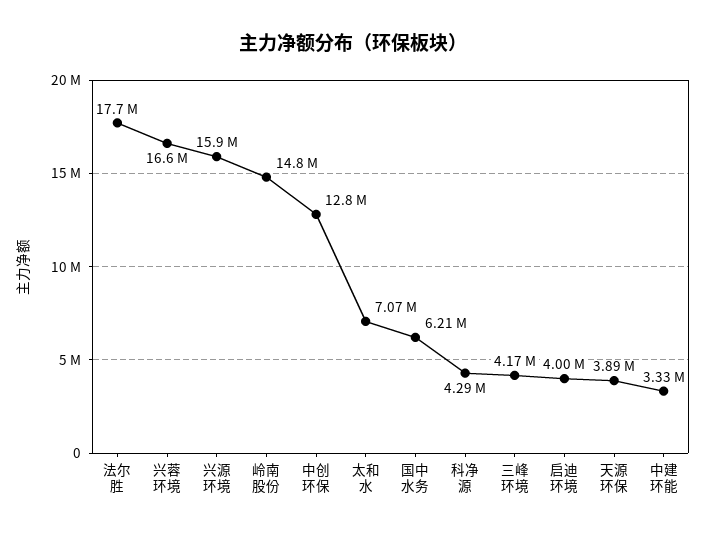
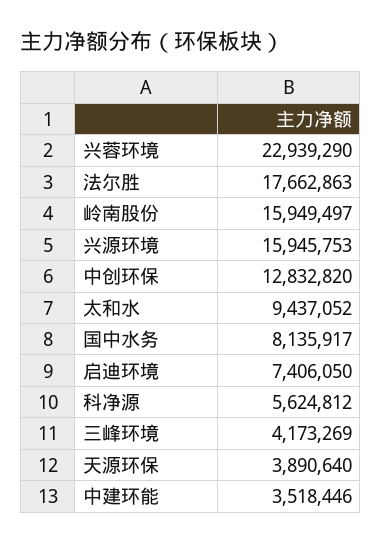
  {
    "法尔胜": 17662863,
-   "兴蓉环境": 16600000,
+   "兴蓉环境": 22939290,
    "兴源环境": 15945753,
-   "岭南股份": 14800000,
+   "岭南股份": 15949497,
    "中创环保": 12832820,
-   "太和水": 7070000,
+   "太和水": 9437052,
-   "国中水务": 6210000,
+   "国中水务": 8135917,
-   "科净源": 4290000,
+   "科净源": 5624812,
    "三峰环境": 4173269,
-   "启迪环境": 4000000,
+   "启迪环境": 7406050,
    "天源环保": 3890640,
-   "中建环能": 3330000
+   "中建环能": 3518446
  }

